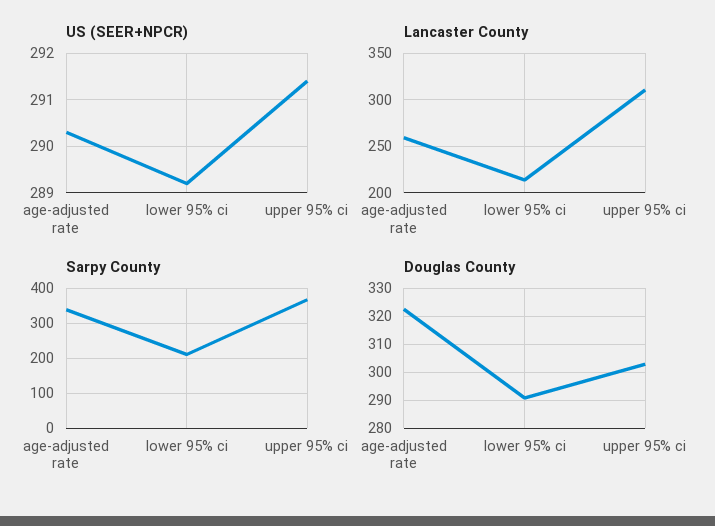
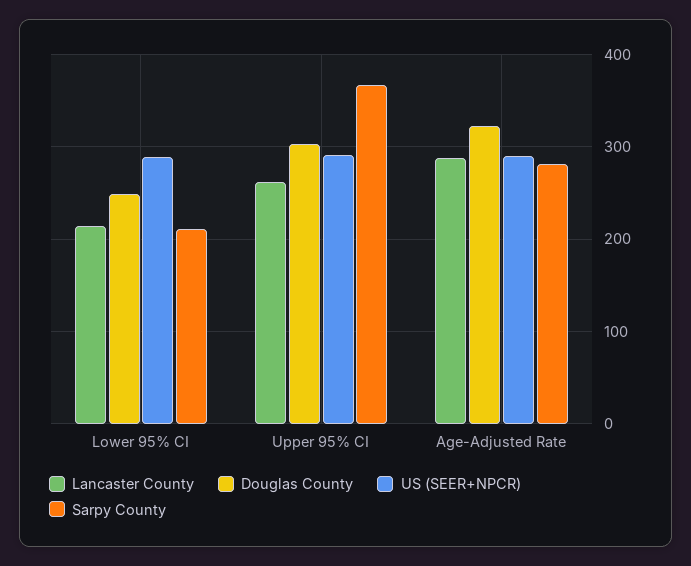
  {
    "US (SEER+NPCR)": {
      "age-adjusted rate": 290.5,
      "lower 95% ci": 289,
      "upper 95% ci": 291.5
    },
    "Lancaster County": {
-     "age-adjusted rate": 260,
+     "age-adjusted rate": 290,
      "lower 95% ci": 210,
-     "upper 95% ci": 310
+     "upper 95% ci": 260
    },
    "Sarpy County": {
-     "age-adjusted rate": 340,
+     "age-adjusted rate": 280,
      "lower 95% ci": 210,
      "upper 95% ci": 370
    },
    "Douglas County": {
      "age-adjusted rate": 322.5,
-     "lower 95% ci": 290,
+     "lower 95% ci": 250,
      "upper 95% ci": 302.5
    }
  }

